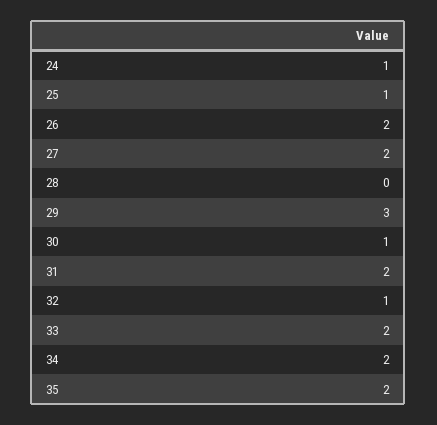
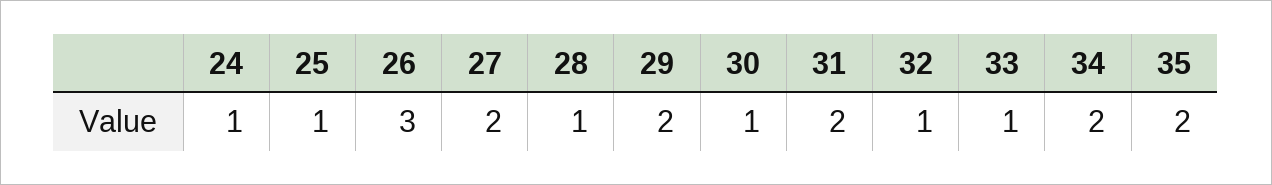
  {
    "24": 1,
    "25": 1,
-   "26": 2,
+   "26": 3,
    "27": 2,
-   "28": 0,
+   "28": 1,
-   "29": 3,
+   "29": 2,
    "30": 1,
    "31": 2,
    "32": 1,
-   "33": 2,
+   "33": 1,
    "34": 2,
    "35": 2
  }

